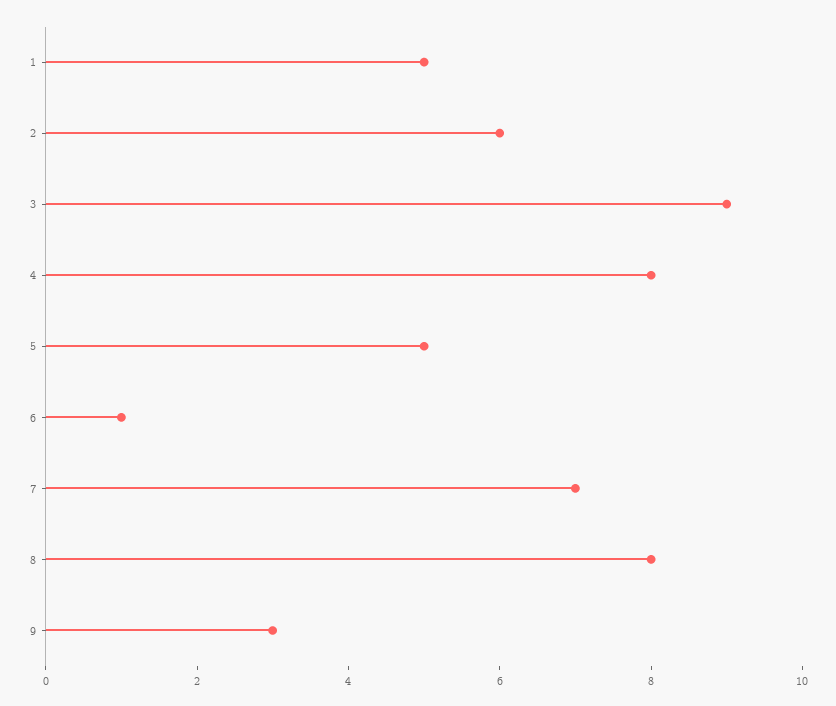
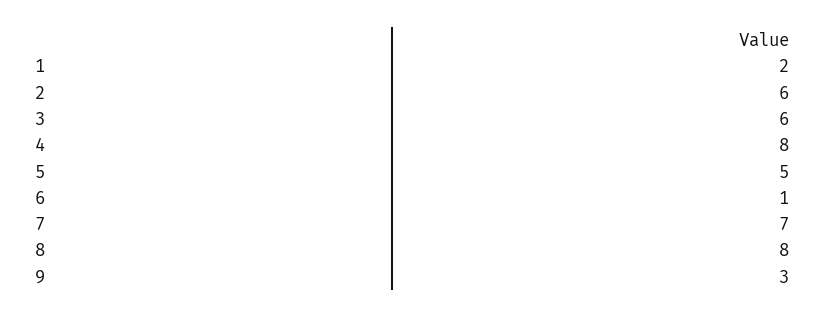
  {
-   "1": 5,
+   "1": 2,
    "2": 6,
-   "3": 9,
+   "3": 6,
    "4": 8,
    "5": 5,
    "6": 1,
    "7": 7,
    "8": 8,
    "9": 3
  }

